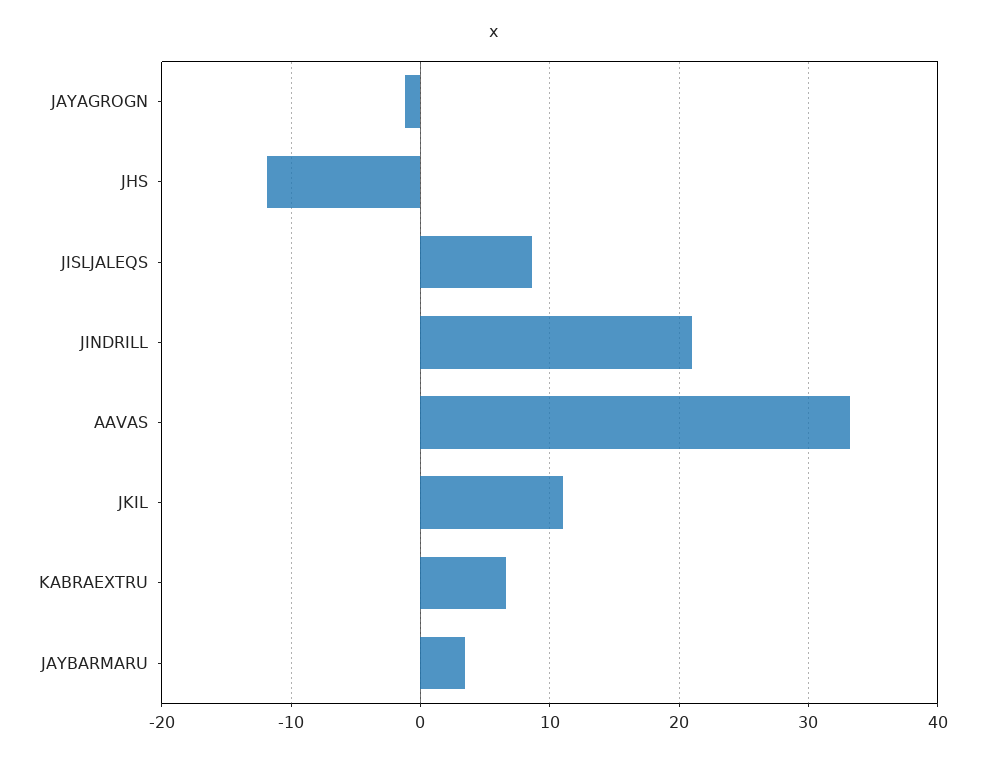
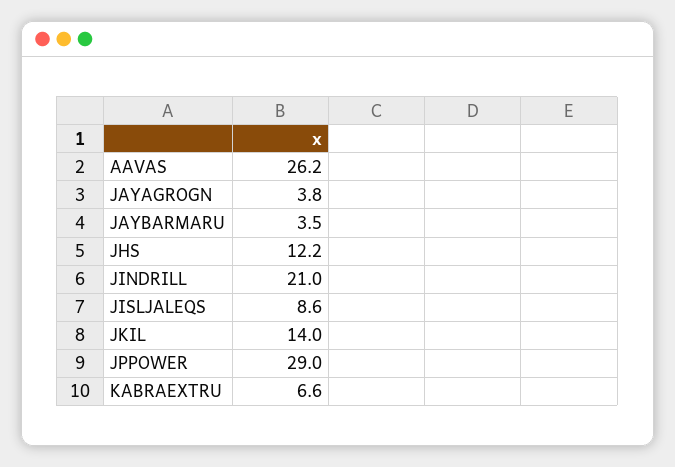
  {
-   "JAYAGROGN": -1,
+   "JAYAGROGN": 3.8,
-   "JHS": -12,
+   "JHS": 12.2,
    "JISLJALEQS": 8.6,
    "JINDRILL": 21,
-   "AAVAS": 33,
+   "AAVAS": 26.2,
-   "JKIL": 11,
+   "JKIL": 14,
    "KABRAEXTRU": 6.6,
-   "JAYBARMARU": 3.5
+   "JAYBARMARU": 3.5,
+   "JPPOWER": 29
  }

